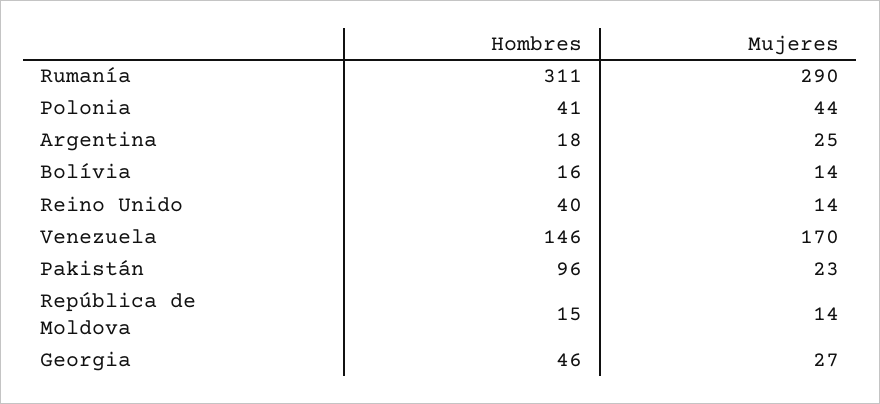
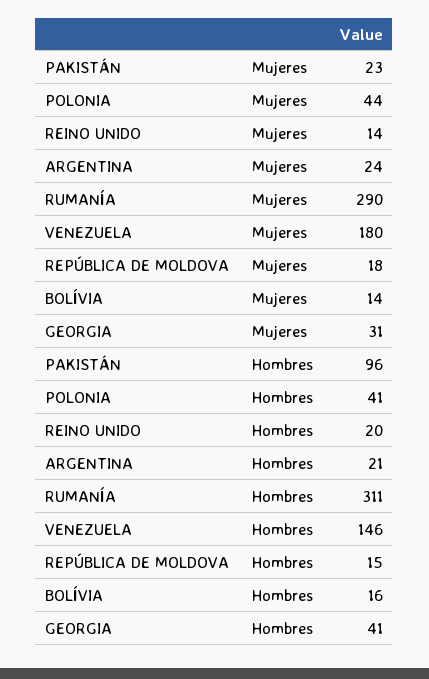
  {
    "Hombres": {
      "Rumanía": 311,
      "Polonia": 41,
-     "Argentina": 18,
+     "Argentina": 21,
      "Bolívia": 16,
-     "Reino Unido": 40,
+     "Reino Unido": 20,
      "Venezuela": 146,
      "Pakistán": 96,
      "República de Moldova": 15,
-     "Georgia": 46
+     "Georgia": 41
    },
    "Mujeres": {
      "Rumanía": 290,
      "Polonia": 44,
-     "Argentina": 25,
+     "Argentina": 24,
      "Bolívia": 14,
      "Reino Unido": 14,
-     "Venezuela": 170,
+     "Venezuela": 180,
      "Pakistán": 23,
-     "República de Moldova": 14,
+     "República de Moldova": 18,
-     "Georgia": 27
+     "Georgia": 31
    }
  }

